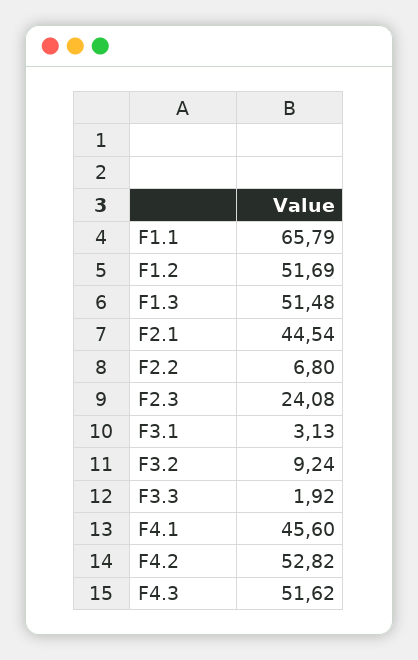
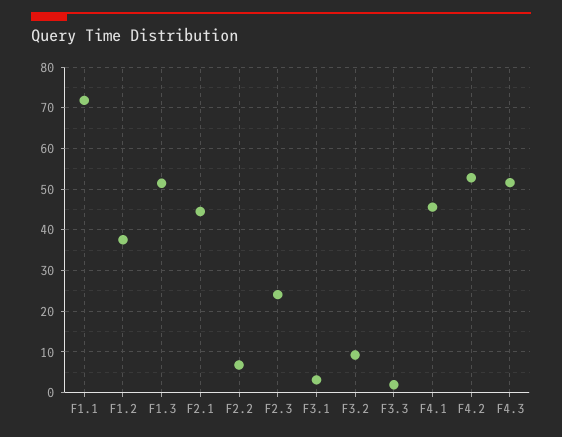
  {
-   "F1.1": 65.79,
+   "F1.1": 72,
-   "F1.2": 51.69,
+   "F1.2": 38,
    "F1.3": 51.48,
    "F2.1": 44.54,
    "F2.2": 6.8,
    "F2.3": 24.08,
    "F3.1": 3.13,
    "F3.2": 9.24,
    "F3.3": 1.92,
    "F4.1": 45.6,
    "F4.2": 52.82,
    "F4.3": 51.62
  }

